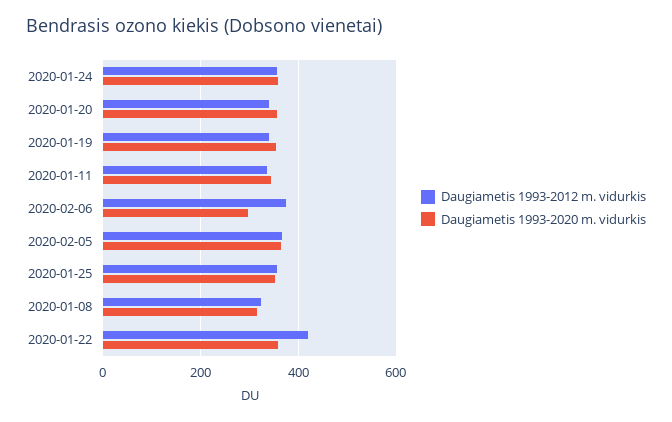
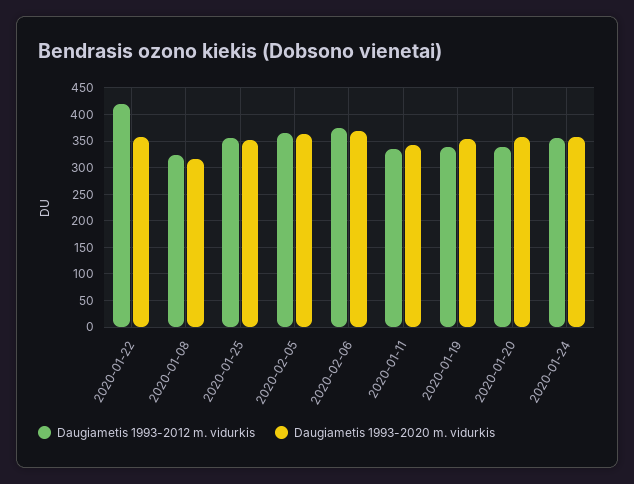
  {
    "Daugiametis 1993-2012 m. vidurkis": {
      "2020-01-24": 360,
      "2020-01-20": 340,
      "2020-01-19": 340,
      "2020-01-11": 340,
      "2020-02-06": 380,
      "2020-02-05": 360,
      "2020-01-25": 360,
      "2020-01-08": 320,
      "2020-01-22": 420
    },
    "Daugiametis 1993-2020 m. vidurkis": {
      "2020-01-24": 360,
      "2020-01-20": 360,
      "2020-01-19": 360,
      "2020-01-11": 340,
-     "2020-02-06": 300,
+     "2020-02-06": 375,
      "2020-02-05": 360,
      "2020-01-25": 360,
      "2020-01-08": 320,
      "2020-01-22": 360
    }
  }

